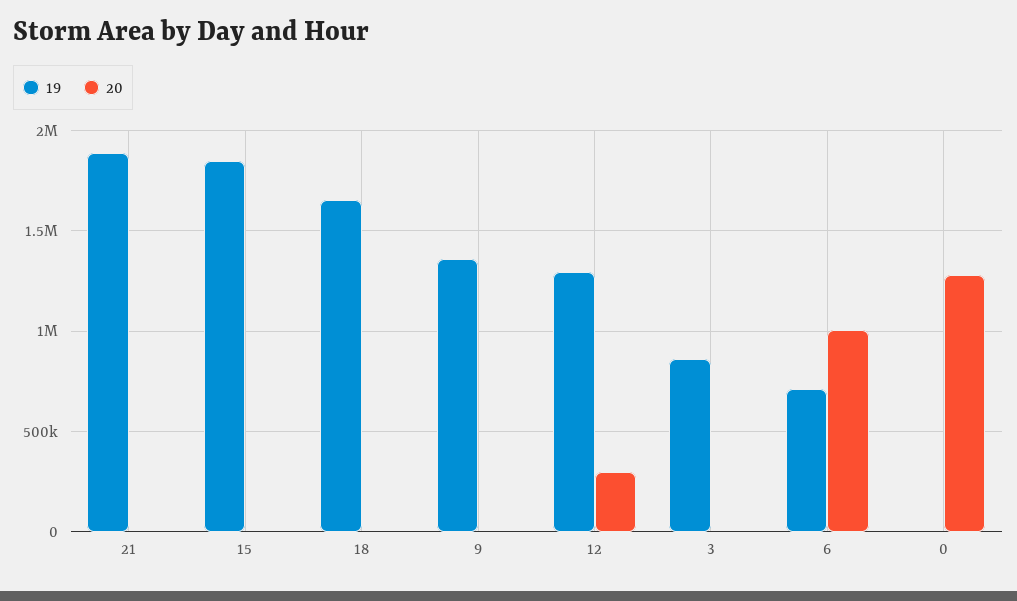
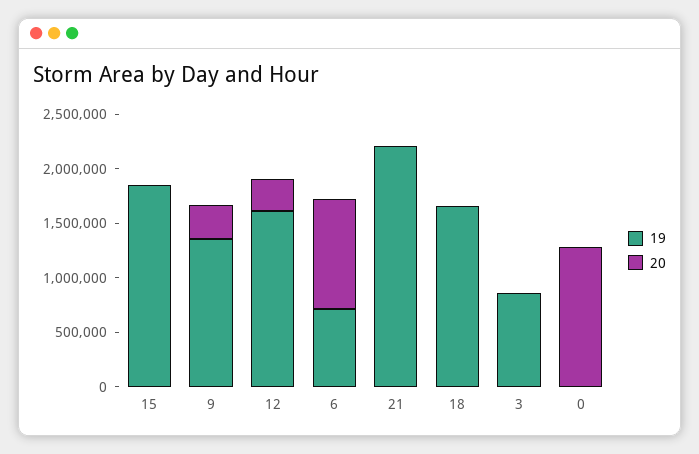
  {
    "19": {
-     "21": 1900000,
+     "21": 2200000,
      "15": 1850000,
      "18": 1650000,
      "9": 1350000,
-     "12": 1300000,
+     "12": 1600000,
      "3": 850000,
      "6": 700000,
      "0": 0
    },
    "20": {
      "21": 0,
      "15": 0,
      "18": 0,
-     "9": 0,
+     "9": 300000,
      "12": 300000,
      "3": 0,
      "6": 1000000,
      "0": 1300000
    }
  }

